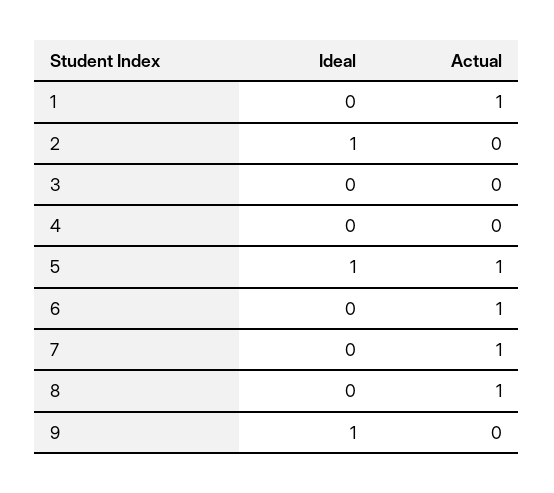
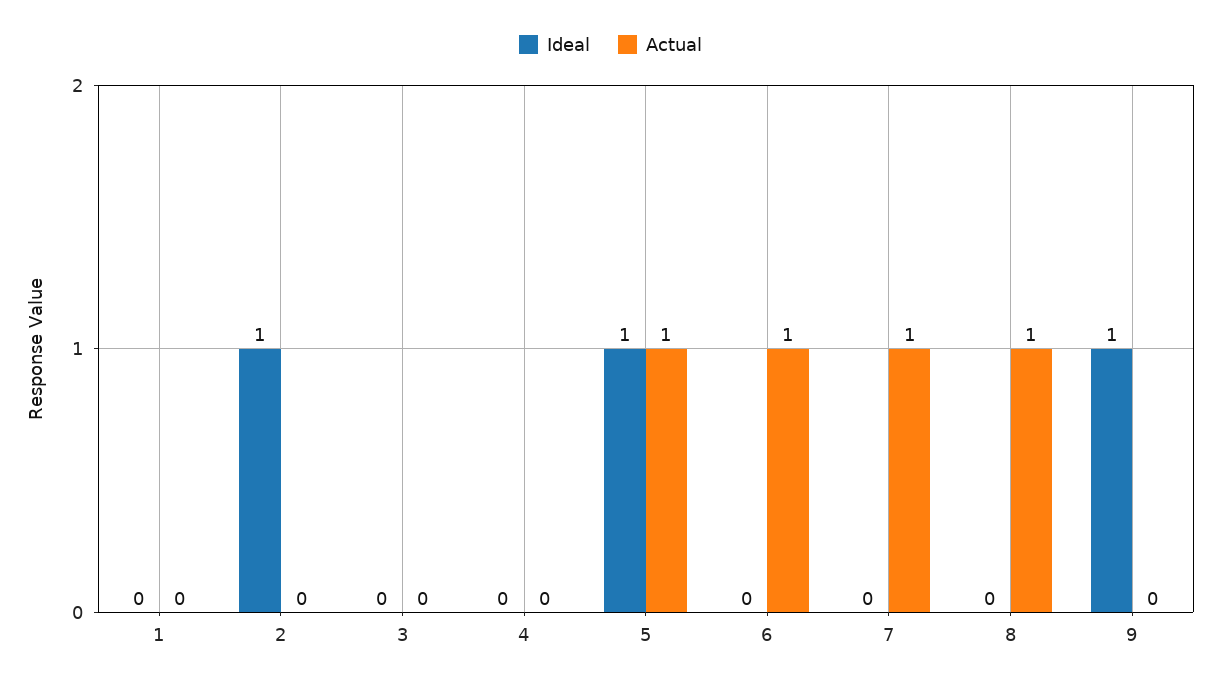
  {
    "Ideal": {
      "1": 0,
      "2": 1,
      "3": 0,
      "4": 0,
      "5": 1,
      "6": 0,
      "7": 0,
      "8": 0,
      "9": 1
    },
    "Actual": {
-     "1": 1,
+     "1": 0,
      "2": 0,
      "3": 0,
      "4": 0,
      "5": 1,
      "6": 1,
      "7": 1,
      "8": 1,
      "9": 0
    }
  }

